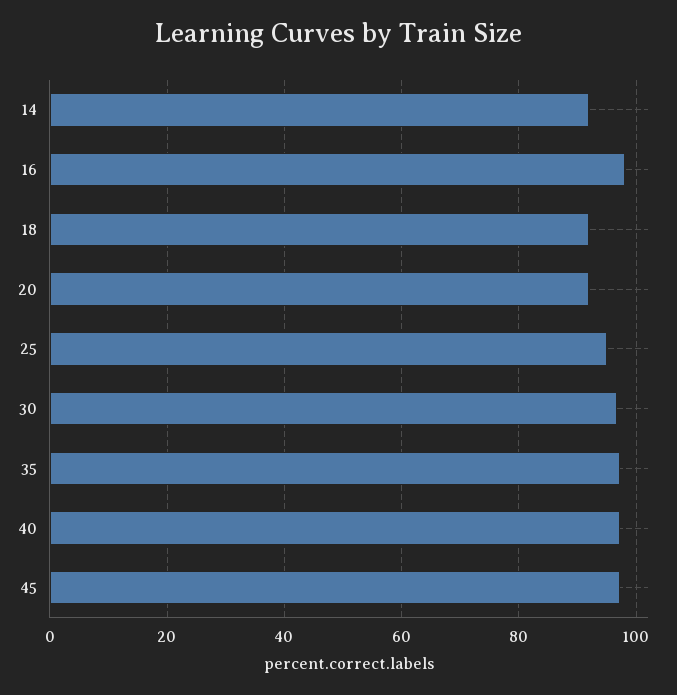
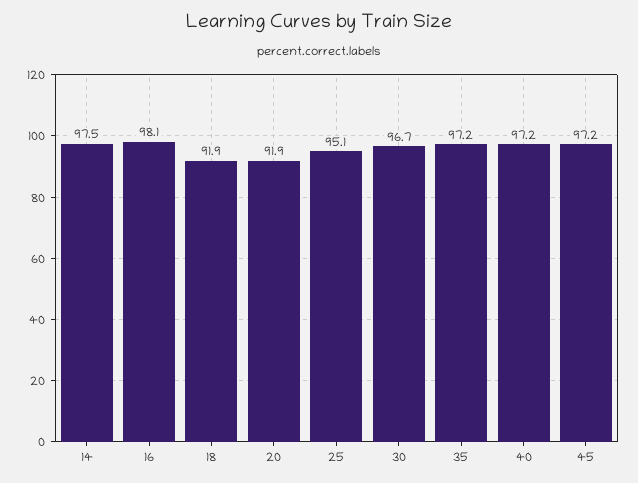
  {
-   "14": 92,
+   "14": 97.5,
    "16": 98.1,
    "18": 91.9,
    "20": 91.9,
    "25": 95.1,
    "30": 96.7,
    "35": 97.2,
    "40": 97.2,
    "45": 97.2
  }

